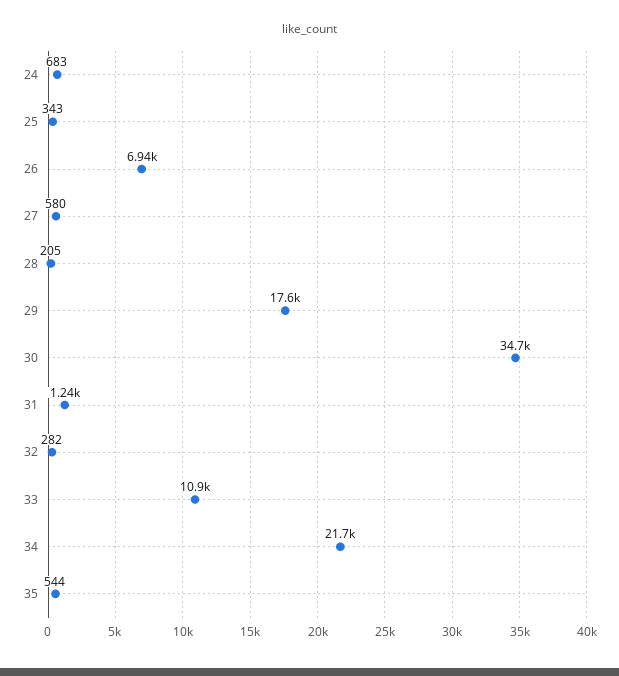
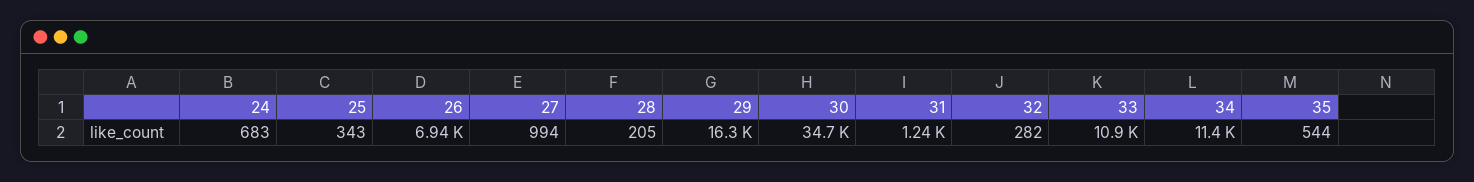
  {
    "24": 683,
    "25": 343,
    "26": 6940,
-   "27": 580,
+   "27": 994,
    "28": 205,
-   "29": 17600,
+   "29": 16300,
    "30": 34700,
    "31": 1240,
    "32": 282,
    "33": 10900,
-   "34": 21700,
+   "34": 11400,
    "35": 544
  }

